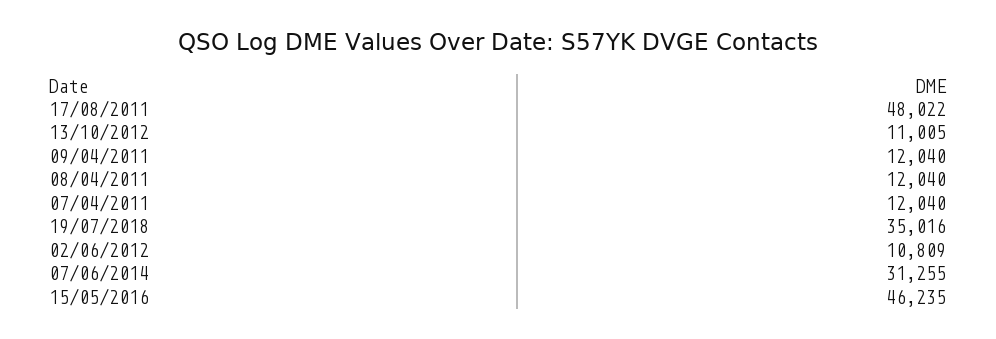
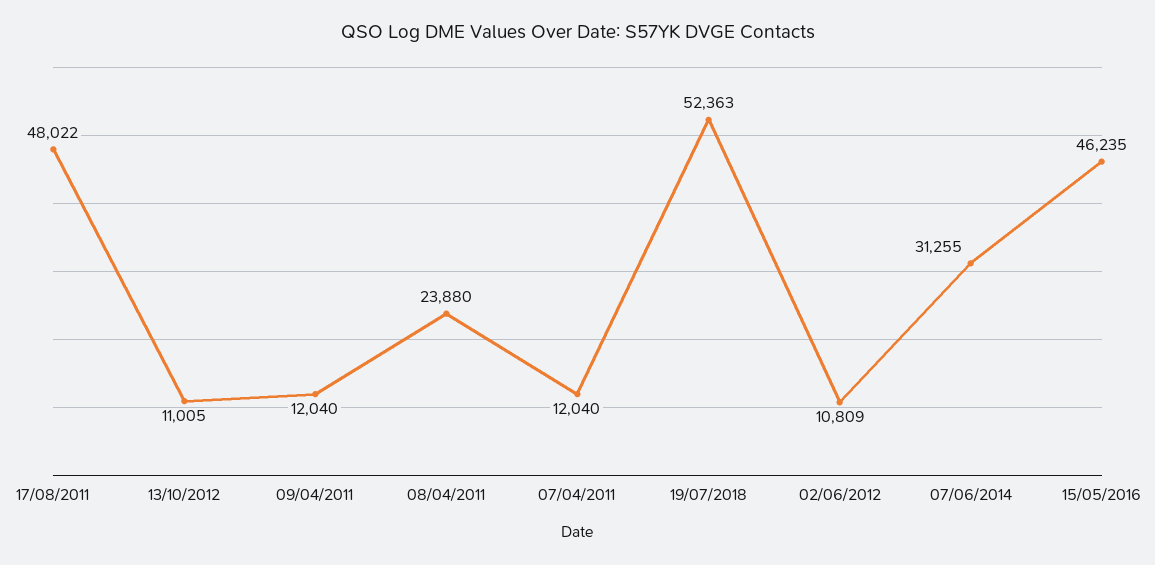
  {
    "17/08/2011": 48022,
    "13/10/2012": 11005,
    "09/04/2011": 12040,
-   "08/04/2011": 12040,
+   "08/04/2011": 23880,
    "07/04/2011": 12040,
-   "19/07/2018": 35016,
+   "19/07/2018": 52363,
    "02/06/2012": 10809,
    "07/06/2014": 31255,
    "15/05/2016": 46235
  }

